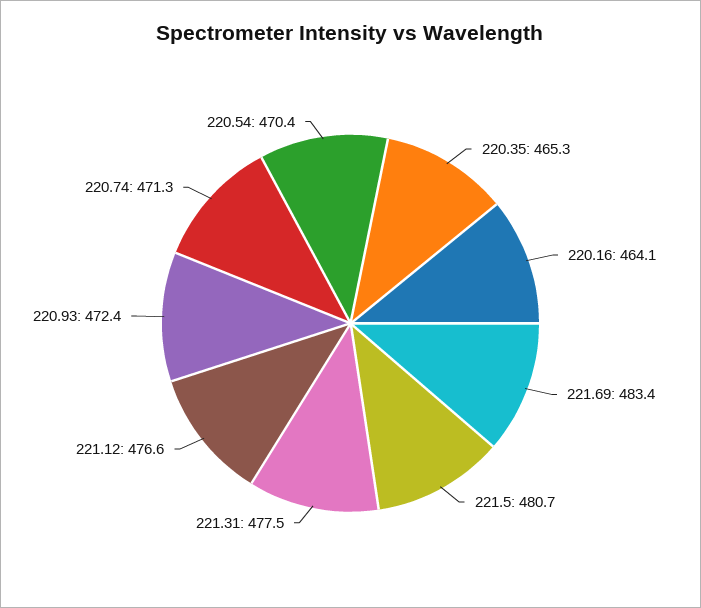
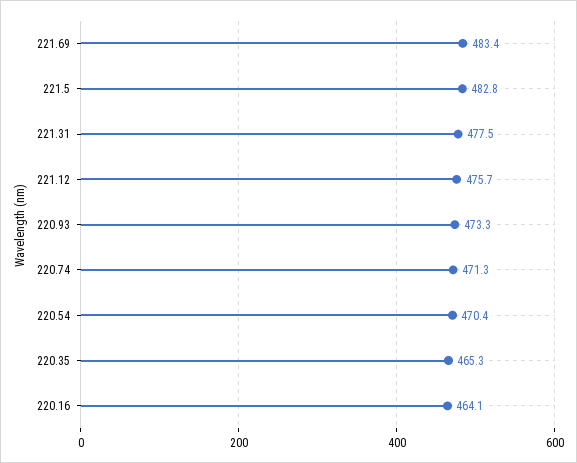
  {
    "220.35": 465.3,
    "220.16": 464.1,
    "221.69": 483.4,
-   "221.5": 480.7,
+   "221.5": 482.8,
    "221.31": 477.5,
-   "221.12": 476.6,
+   "221.12": 475.7,
-   "220.93": 472.4,
+   "220.93": 473.3,
    "220.74": 471.3,
    "220.54": 470.4
  }

